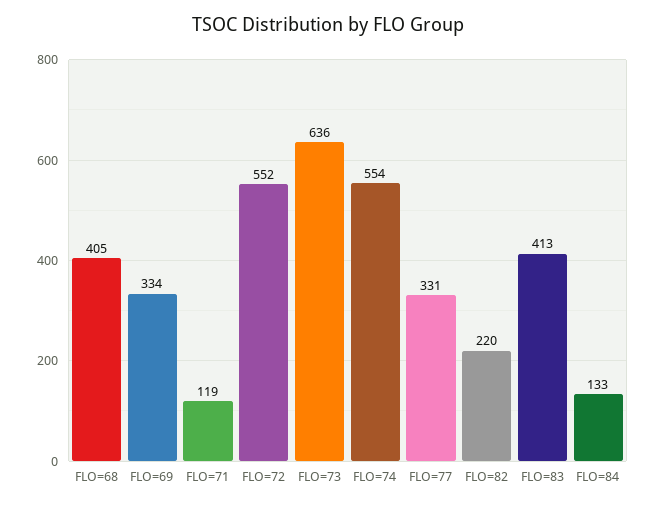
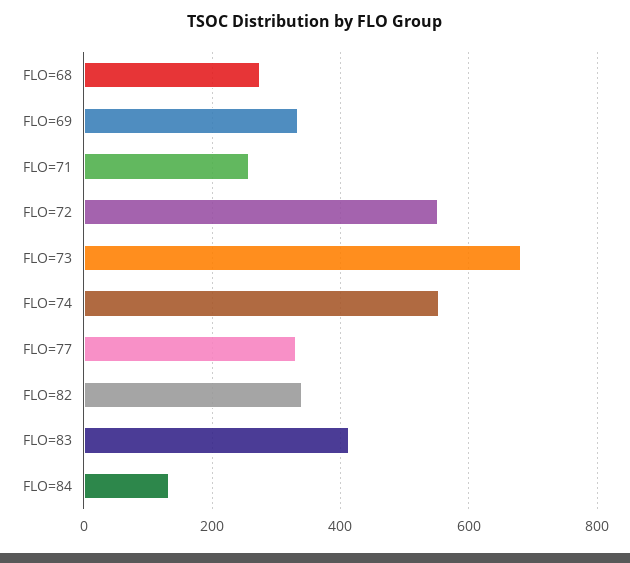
  {
-   "FLO=68": 405,
+   "FLO=68": 280,
    "FLO=69": 334,
-   "FLO=71": 119,
+   "FLO=71": 260,
    "FLO=72": 552,
-   "FLO=73": 636,
+   "FLO=73": 680,
    "FLO=74": 554,
    "FLO=77": 331,
-   "FLO=82": 220,
+   "FLO=82": 340,
    "FLO=83": 413,
    "FLO=84": 133
  }

